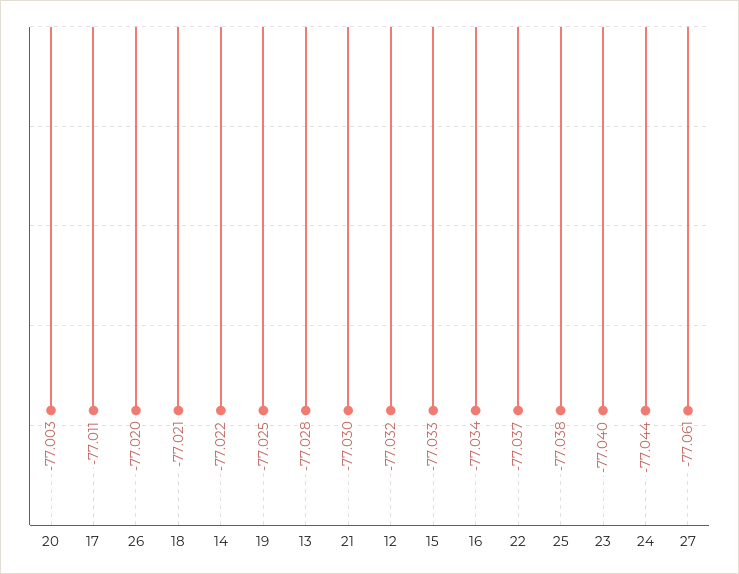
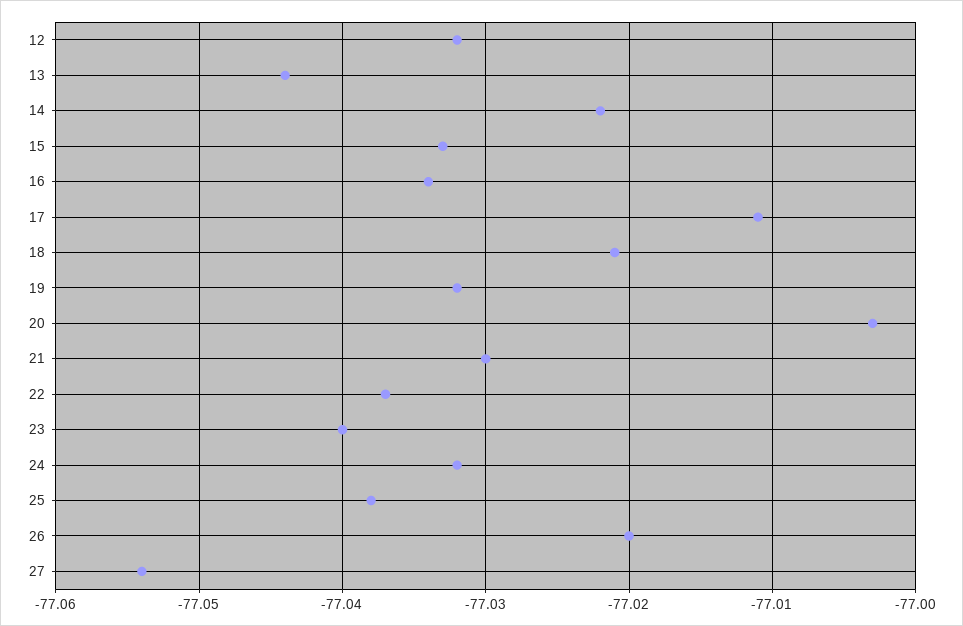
  {
    "20": -77.003,
    "17": -77.011,
    "26": -77.02,
    "18": -77.021,
    "14": -77.022,
-   "19": -77.025,
+   "19": -77.032,
-   "13": -77.028,
+   "13": -77.044,
    "21": -77.03,
    "12": -77.032,
    "15": -77.033,
    "16": -77.034,
    "22": -77.037,
    "25": -77.038,
    "23": -77.04,
-   "24": -77.044,
+   "24": -77.032,
-   "27": -77.061
+   "27": -77.054
  }

